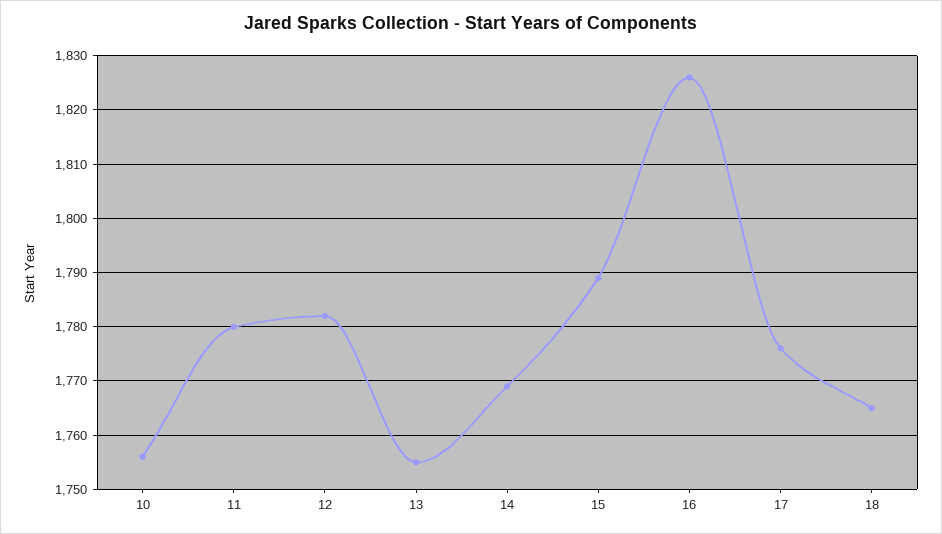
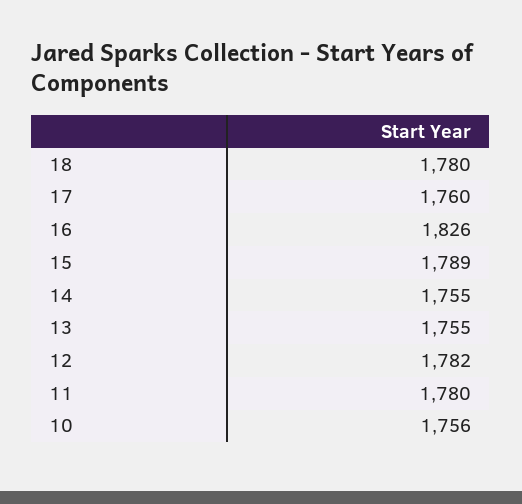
  {
    "10": 1756,
    "11": 1780,
    "12": 1782,
    "13": 1755,
-   "14": 1770,
+   "14": 1755,
    "15": 1789,
    "16": 1826,
-   "17": 1775,
+   "17": 1760,
-   "18": 1765
+   "18": 1780
  }

